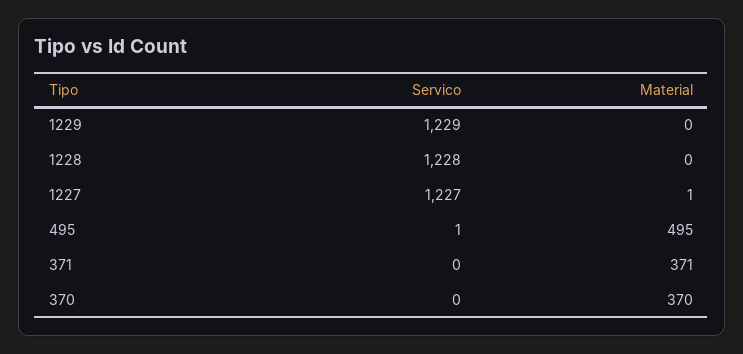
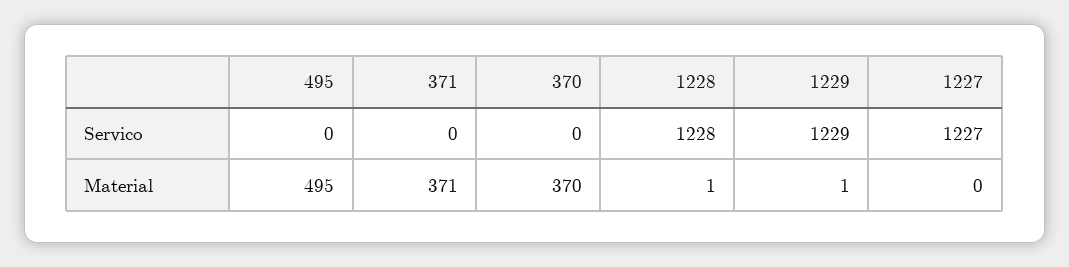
  {
    "Servico": {
      "1229": 1229,
      "1228": 1228,
      "1227": 1227,
-     "495": 1,
+     "495": 0,
      "371": 0,
      "370": 0
    },
    "Material": {
-     "1229": 0,
+     "1229": 1,
-     "1228": 0,
+     "1228": 1,
-     "1227": 1,
+     "1227": 0,
      "495": 495,
      "371": 371,
      "370": 370
    }
  }

